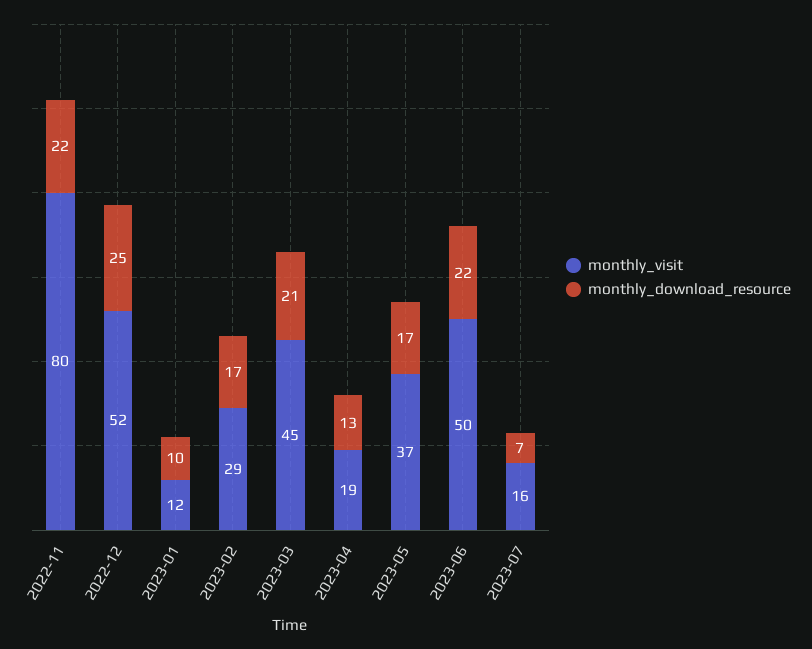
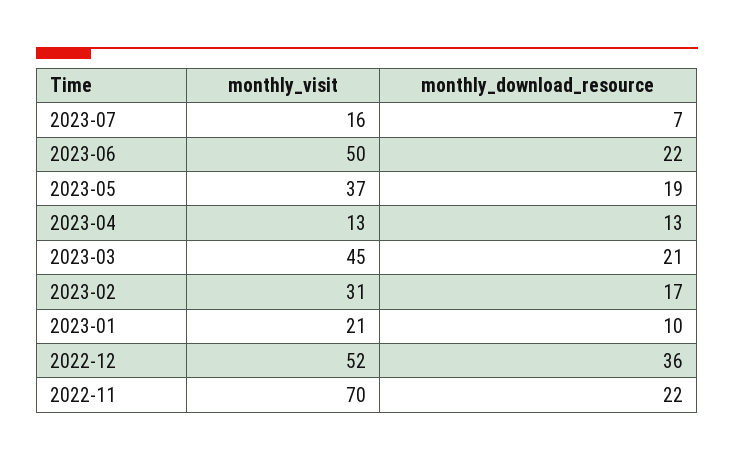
  {
    "monthly_visit": {
-     "2022-11": 80,
+     "2022-11": 70,
      "2022-12": 52,
-     "2023-01": 12,
+     "2023-01": 21,
-     "2023-02": 29,
+     "2023-02": 31,
      "2023-03": 45,
-     "2023-04": 19,
+     "2023-04": 13,
      "2023-05": 37,
      "2023-06": 50,
      "2023-07": 16
    },
    "monthly_download_resource": {
      "2022-11": 22,
-     "2022-12": 25,
+     "2022-12": 36,
      "2023-01": 10,
      "2023-02": 17,
      "2023-03": 21,
      "2023-04": 13,
-     "2023-05": 17,
+     "2023-05": 19,
      "2023-06": 22,
      "2023-07": 7
    }
  }

